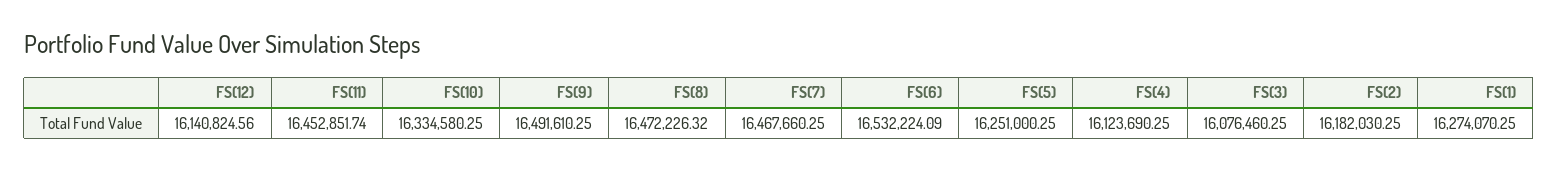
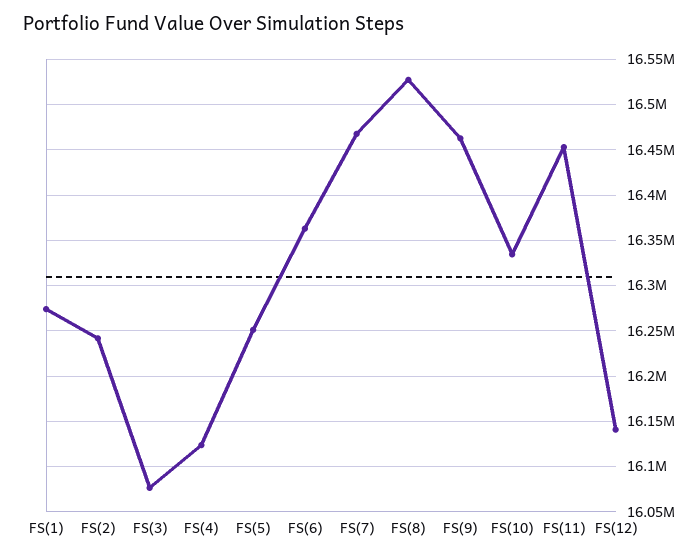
  {
    "FS(12)": 16140824.56,
    "FS(11)": 16452851.74,
    "FS(10)": 16334580.25,
-   "FS(9)": 16491610.25,
+   "FS(9)": 16460000,
-   "FS(8)": 16472226.32,
+   "FS(8)": 16530000,
    "FS(7)": 16467660.25,
-   "FS(6)": 16532224.09,
+   "FS(6)": 16360000,
    "FS(5)": 16251000.25,
    "FS(4)": 16123690.25,
    "FS(3)": 16076460.25,
-   "FS(2)": 16182030.25,
+   "FS(2)": 16240000,
    "FS(1)": 16274070.25
  }

